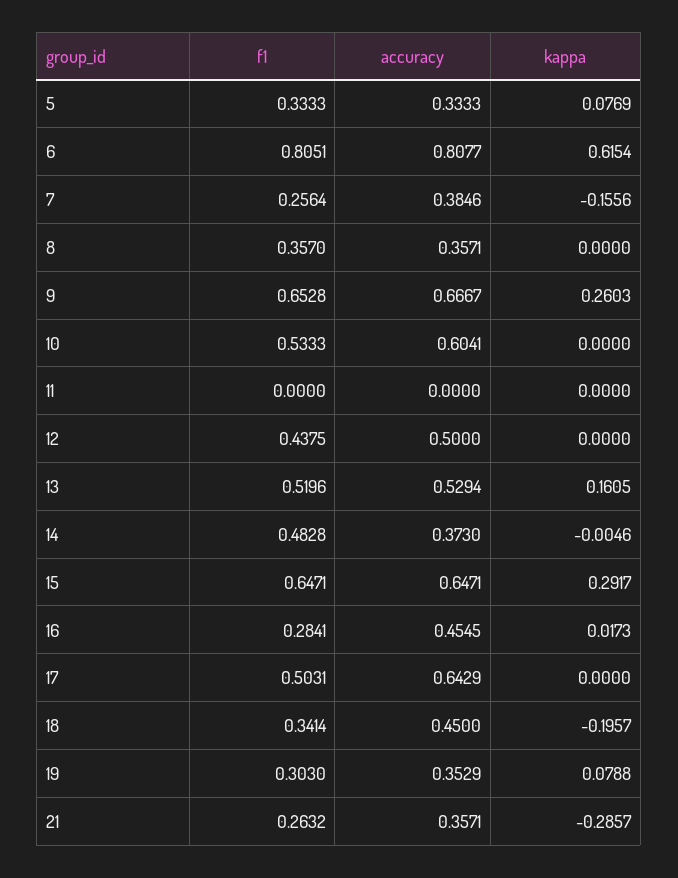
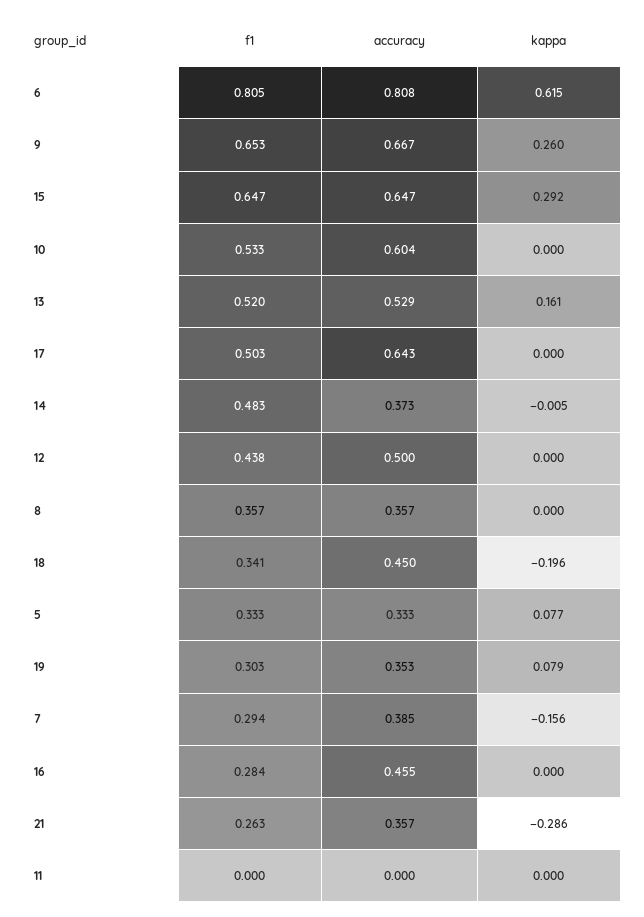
  {
    "f1": {
      "5": 0.3333,
      "6": 0.8051,
-     "7": 0.2564,
+     "7": 0.294,
      "8": 0.357,
      "9": 0.6528,
      "10": 0.5333,
      "11": 0,
      "12": 0.4375,
      "13": 0.5196,
      "14": 0.4828,
      "15": 0.6471,
      "16": 0.2841,
      "17": 0.5031,
      "18": 0.3414,
      "19": 0.303,
      "21": 0.2632
    },
    "accuracy": {
      "5": 0.3333,
      "6": 0.8077,
      "7": 0.3846,
      "8": 0.3571,
      "9": 0.6667,
      "10": 0.6041,
      "11": 0,
      "12": 0.5,
      "13": 0.5294,
      "14": 0.373,
      "15": 0.6471,
      "16": 0.4545,
      "17": 0.6429,
      "18": 0.45,
      "19": 0.3529,
      "21": 0.3571
    },
    "kappa": {
      "5": 0.0769,
      "6": 0.6154,
      "7": -0.1556,
      "8": 0,
      "9": 0.2603,
      "10": 0,
      "11": 0,
      "12": 0,
      "13": 0.1605,
      "14": -0.0046,
      "15": 0.2917,
-     "16": 0.0173,
+     "16": 0,
      "17": 0,
      "18": -0.1957,
      "19": 0.0788,
      "21": -0.2857
    }
  }

